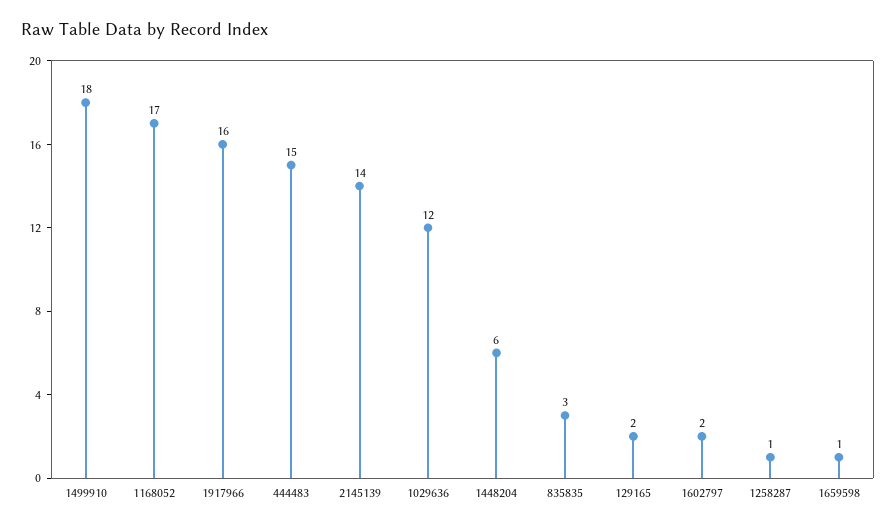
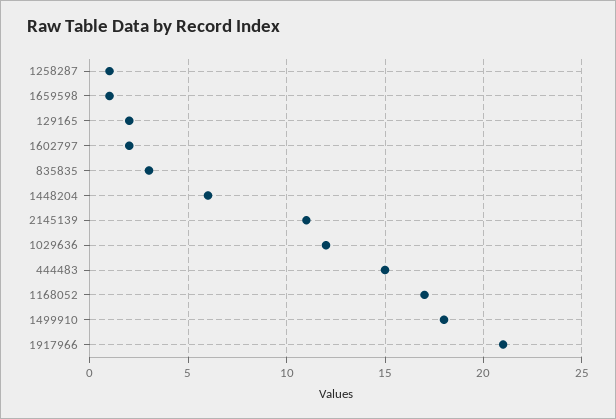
  {
    "1499910": 18,
    "1168052": 17,
-   "1917966": 16,
+   "1917966": 21,
    "444483": 15,
-   "2145139": 14,
+   "2145139": 11,
    "1029636": 12,
    "1448204": 6,
    "835835": 3,
    "129165": 2,
    "1602797": 2,
    "1258287": 1,
    "1659598": 1
  }

